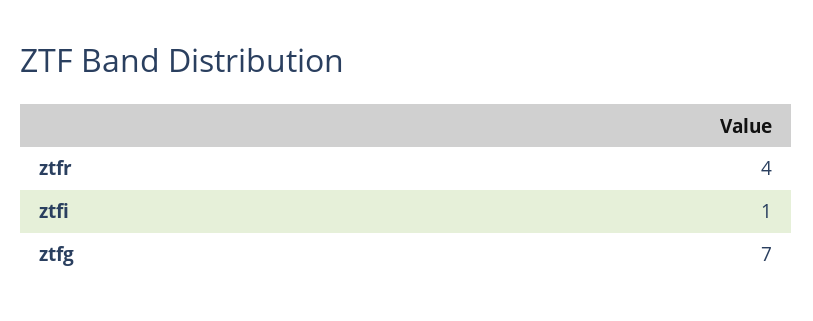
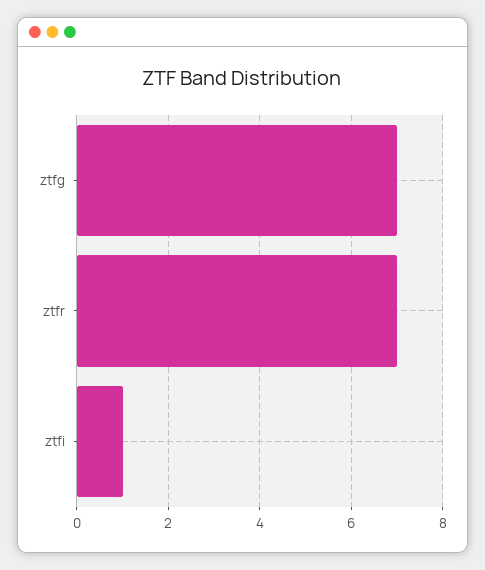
  {
-   "ztfr": 4,
+   "ztfr": 7,
    "ztfi": 1,
    "ztfg": 7
  }

